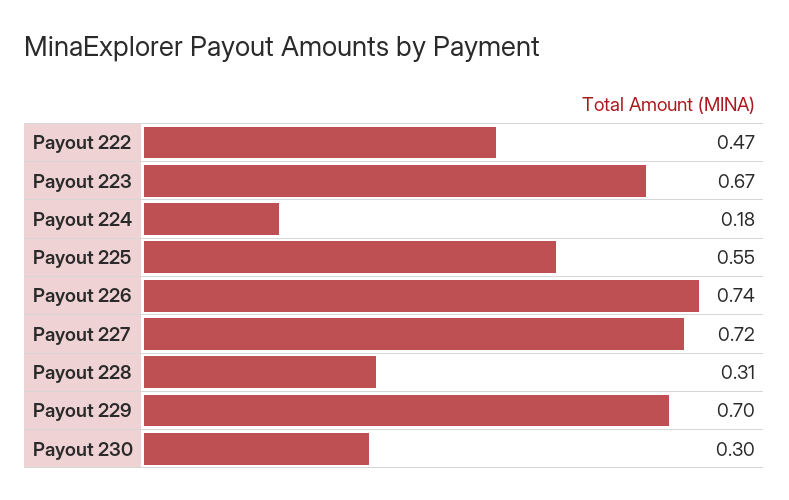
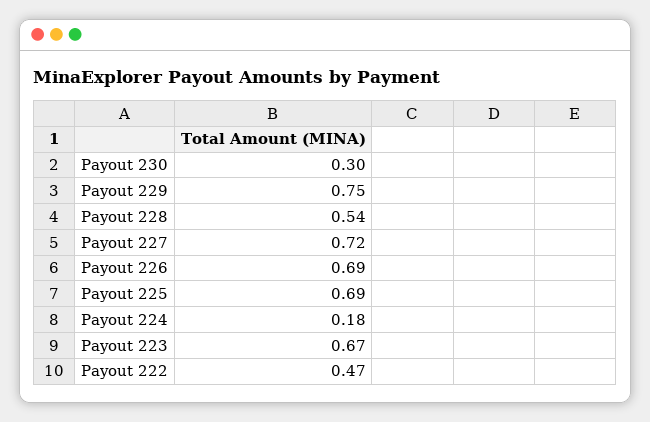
  {
    "Payout 222": 0.47,
    "Payout 223": 0.67,
    "Payout 224": 0.18,
-   "Payout 225": 0.55,
+   "Payout 225": 0.69,
-   "Payout 226": 0.74,
+   "Payout 226": 0.69,
    "Payout 227": 0.72,
-   "Payout 228": 0.31,
+   "Payout 228": 0.54,
-   "Payout 229": 0.7,
+   "Payout 229": 0.75,
    "Payout 230": 0.3
  }

